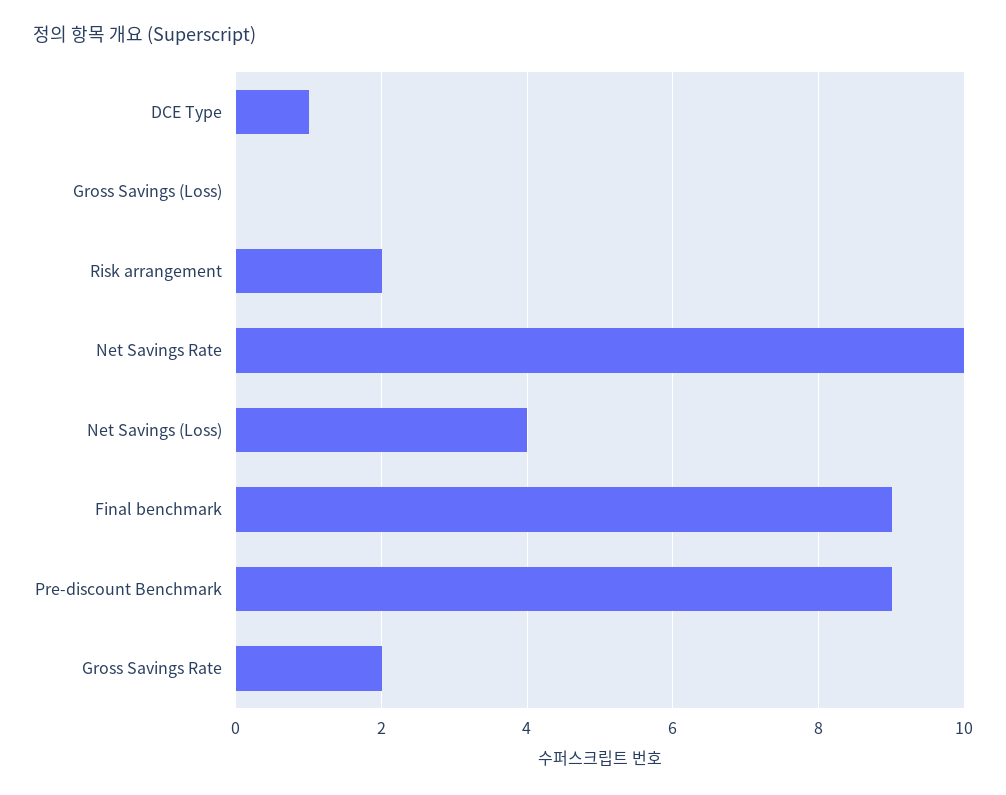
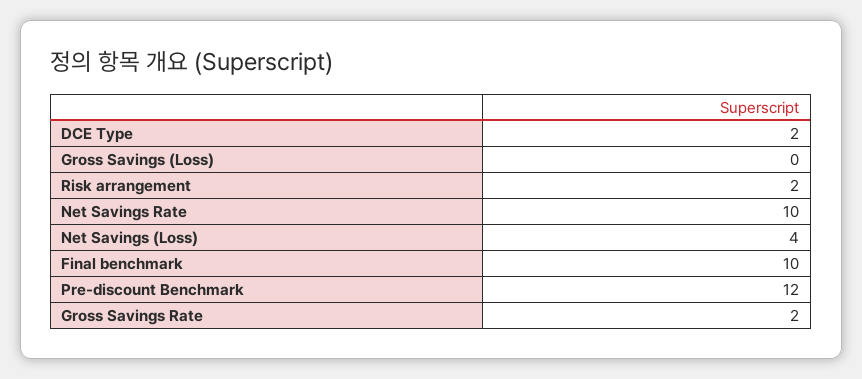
  {
-   "DCE Type": 1,
+   "DCE Type": 2,
    "Gross Savings (Loss)": 0,
    "Risk arrangement": 2,
    "Net Savings Rate": 10,
    "Net Savings (Loss)": 4,
-   "Final benchmark": 9,
+   "Final benchmark": 10,
-   "Pre-discount Benchmark": 9,
+   "Pre-discount Benchmark": 12,
    "Gross Savings Rate": 2
  }

